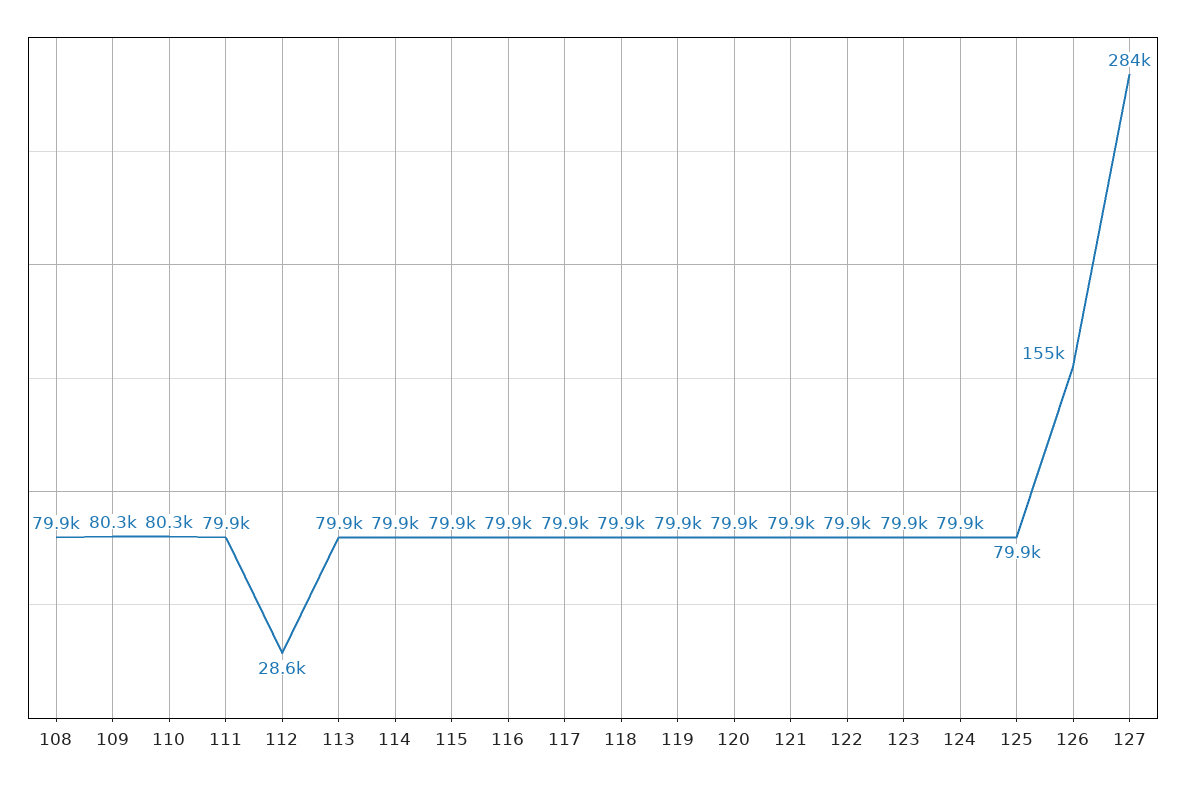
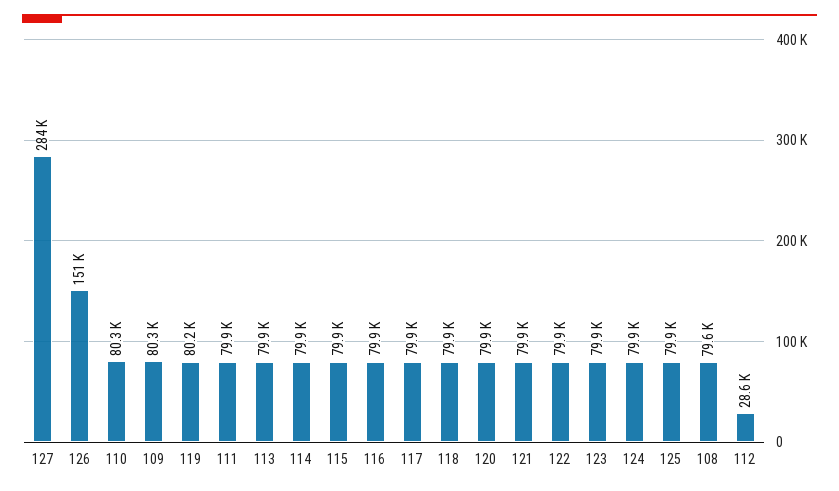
  {
-   "108": 79900,
+   "108": 79600,
    "109": 80300,
    "110": 80300,
    "111": 79900,
    "112": 28600,
    "113": 79900,
    "114": 79900,
    "115": 79900,
    "116": 79900,
    "117": 79900,
    "118": 79900,
-   "119": 79900,
+   "119": 80200,
    "120": 79900,
    "121": 79900,
    "122": 79900,
    "123": 79900,
    "124": 79900,
    "125": 79900,
-   "126": 155000,
+   "126": 151000,
    "127": 284000
  }

